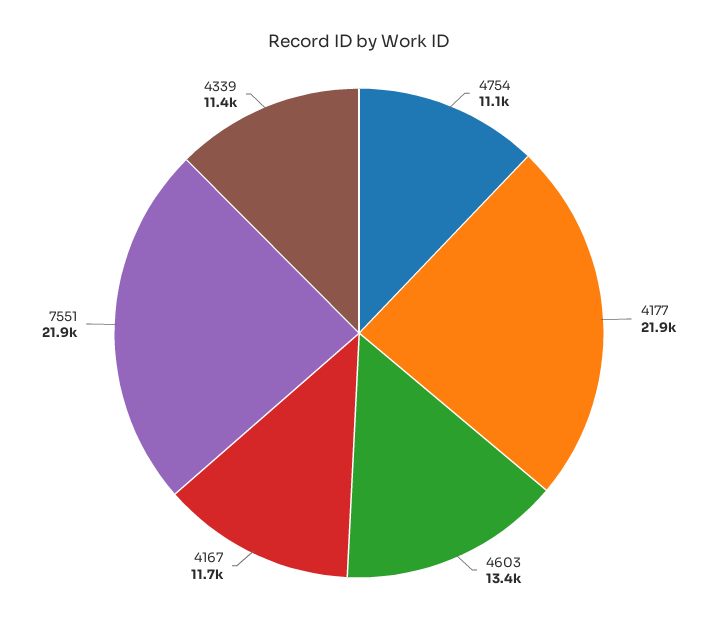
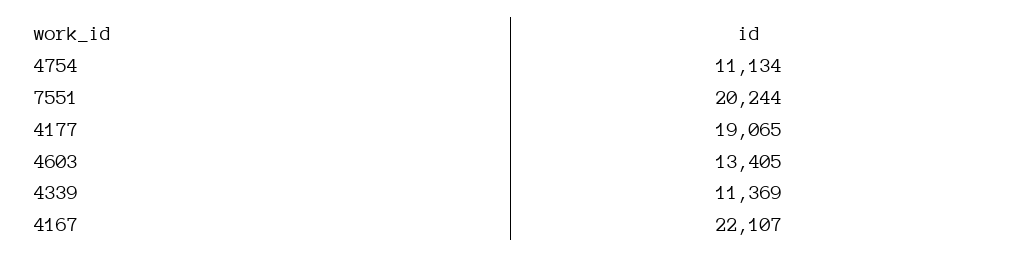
  {
    "4754": 11134,
-   "4177": 21900,
+   "4177": 19065,
    "4603": 13405,
-   "4167": 11700,
+   "4167": 22107,
-   "7551": 21900,
+   "7551": 20244,
    "4339": 11369
  }

